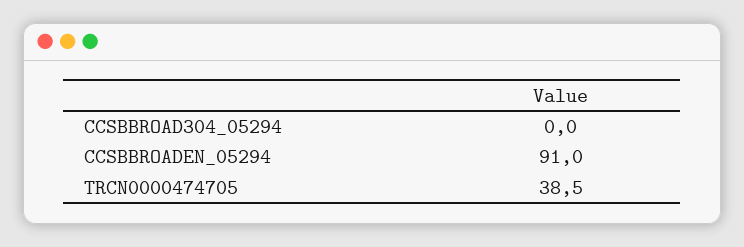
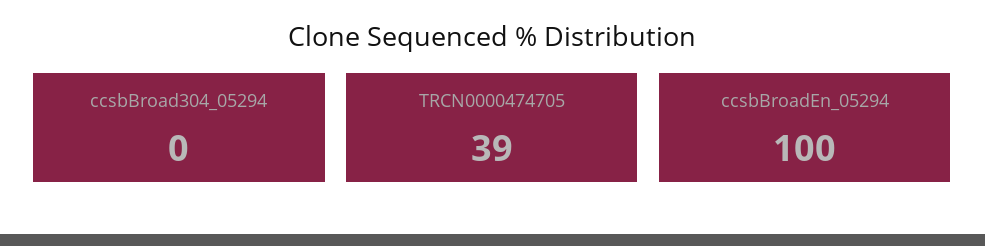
  {
    "CCSBBROAD304_05294": 0,
-   "CCSBBROADEN_05294": 91,
+   "CCSBBROADEN_05294": 100,
    "TRCN0000474705": 38.5
  }

